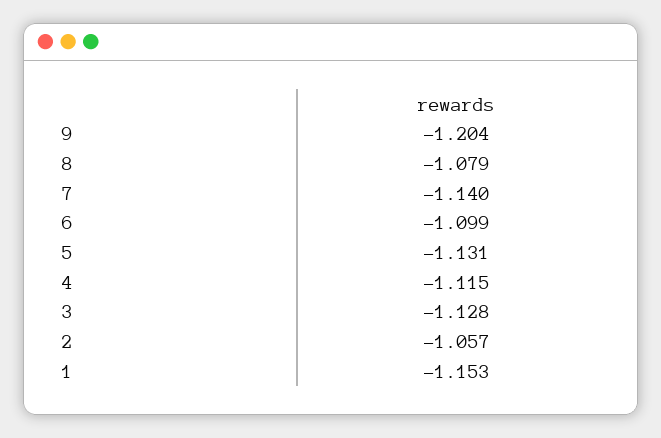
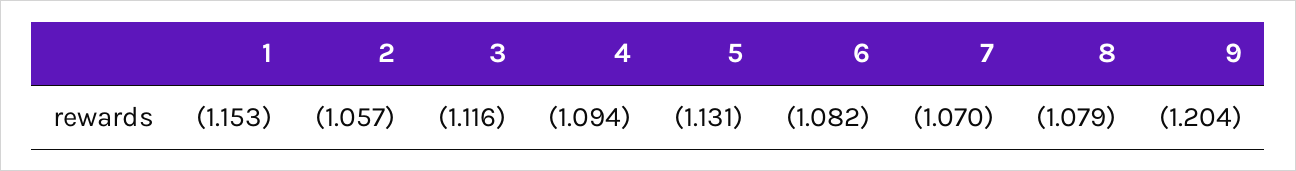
  {
    "9": -1.204,
    "8": -1.079,
-   "7": -1.14,
+   "7": -1.07,
-   "6": -1.099,
+   "6": -1.082,
    "5": -1.131,
-   "4": -1.115,
+   "4": -1.094,
-   "3": -1.128,
+   "3": -1.116,
    "2": -1.057,
    "1": -1.153
  }

